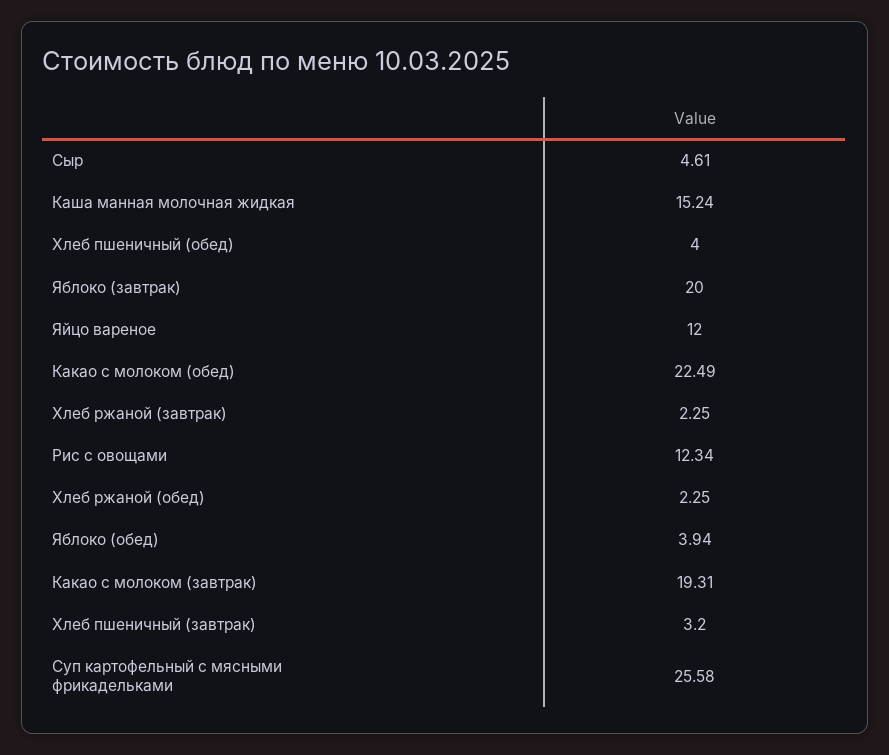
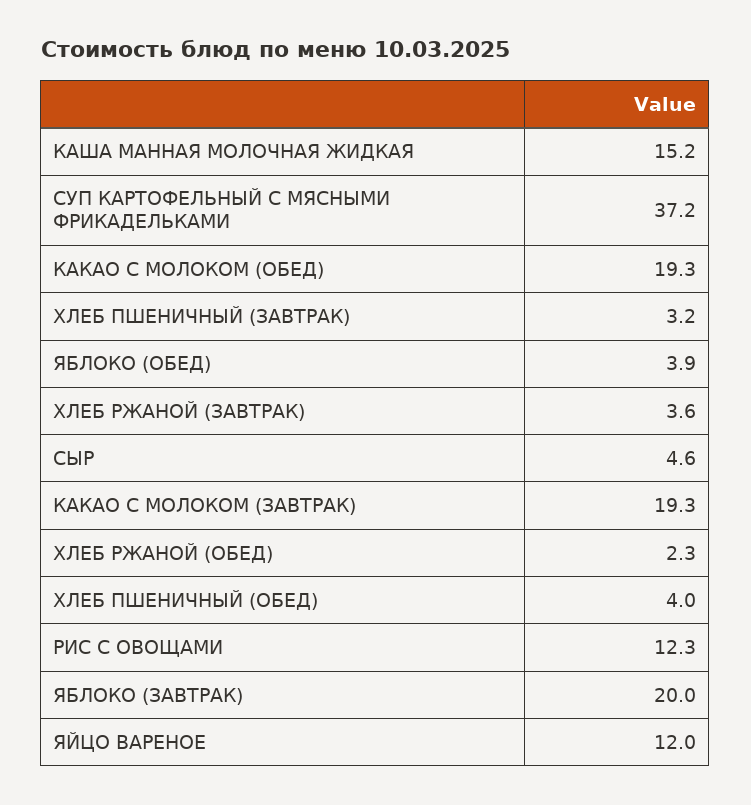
  {
    "Сыр": 4.61,
    "Каша манная молочная жидкая": 15.24,
    "Хлеб пшеничный (обед)": 4,
    "Яблоко (завтрак)": 20,
    "Яйцо вареное": 12,
-   "Какао с молоком (обед)": 22.49,
+   "Какао с молоком (обед)": 19.3,
-   "Хлеб ржаной (завтрак)": 2.25,
+   "Хлеб ржаной (завтрак)": 3.6,
    "Рис с овощами": 12.34,
    "Хлеб ржаной (обед)": 2.25,
    "Яблоко (обед)": 3.94,
    "Какао с молоком (завтрак)": 19.31,
    "Хлеб пшеничный (завтрак)": 3.2,
-   "Суп картофельный с мясными фрикадельками": 25.58
+   "Суп картофельный с мясными фрикадельками": 37.2
  }

